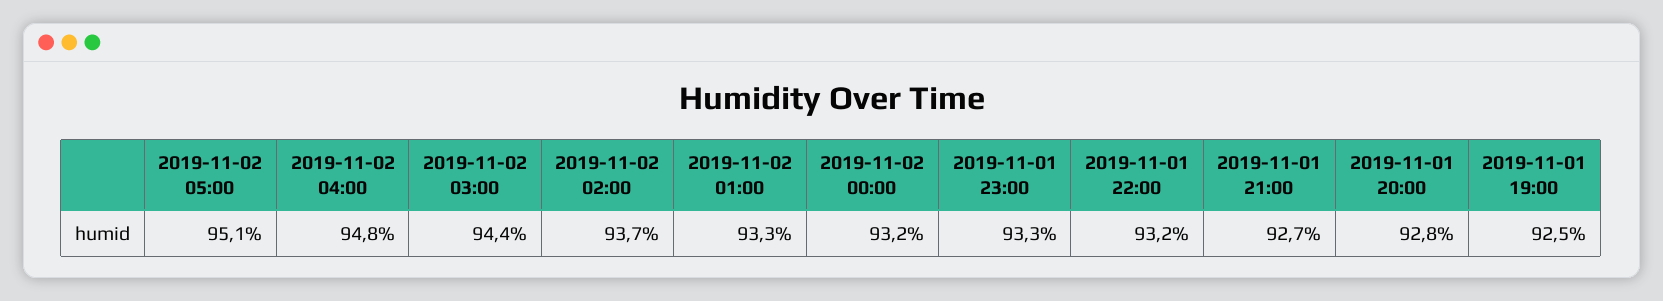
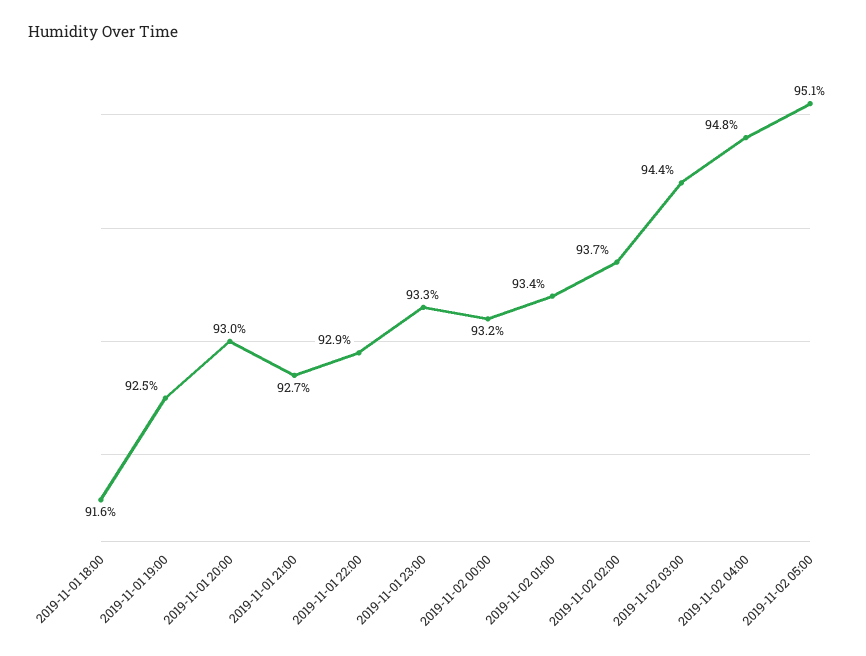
  {
    "2019-11-02 05:00": 95.1,
    "2019-11-02 04:00": 94.8,
    "2019-11-02 03:00": 94.4,
    "2019-11-02 02:00": 93.7,
-   "2019-11-02 01:00": 93.3,
+   "2019-11-02 01:00": 93.4,
    "2019-11-02 00:00": 93.2,
    "2019-11-01 23:00": 93.3,
-   "2019-11-01 22:00": 93.2,
+   "2019-11-01 22:00": 92.9,
    "2019-11-01 21:00": 92.7,
-   "2019-11-01 20:00": 92.8,
+   "2019-11-01 20:00": 93,
-   "2019-11-01 19:00": 92.5
+   "2019-11-01 19:00": 92.5,
+   "2019-11-01 18:00": 91.6
  }

